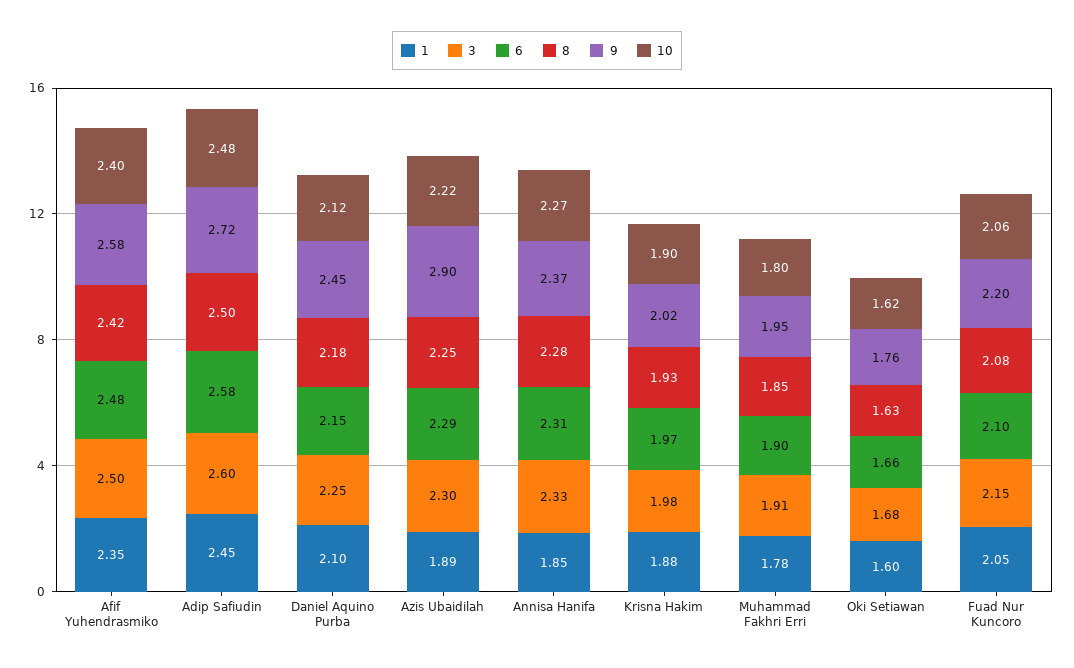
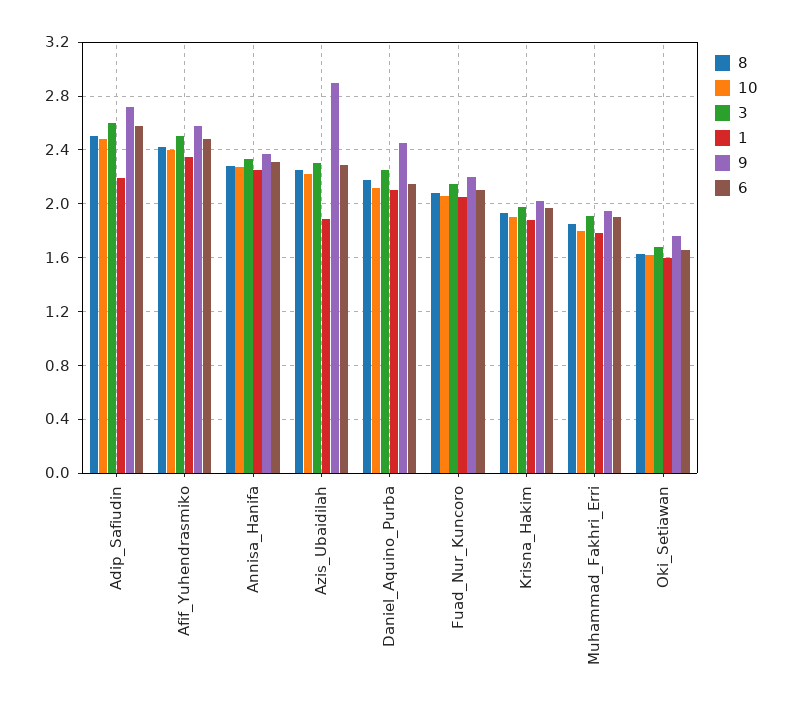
  {
    "1": {
      "Afif Yuhendrasmiko": 2.35,
-     "Adip Safiudin": 2.45,
+     "Adip Safiudin": 2.2,
      "Daniel Aquino Purba": 2.1,
      "Azis Ubaidilah": 1.89,
-     "Annisa Hanifa": 1.85,
+     "Annisa Hanifa": 2.25,
      "Krisna Hakim": 1.88,
      "Muhammad Fakhri Erri": 1.78,
      "Oki Setiawan": 1.6,
      "Fuad Nur Kuncoro": 2.05
    },
    "3": {
      "Afif Yuhendrasmiko": 2.5,
      "Adip Safiudin": 2.6,
      "Daniel Aquino Purba": 2.25,
      "Azis Ubaidilah": 2.3,
      "Annisa Hanifa": 2.33,
      "Krisna Hakim": 1.98,
      "Muhammad Fakhri Erri": 1.91,
      "Oki Setiawan": 1.68,
      "Fuad Nur Kuncoro": 2.15
    },
    "6": {
      "Afif Yuhendrasmiko": 2.48,
      "Adip Safiudin": 2.58,
      "Daniel Aquino Purba": 2.15,
      "Azis Ubaidilah": 2.29,
      "Annisa Hanifa": 2.31,
      "Krisna Hakim": 1.97,
      "Muhammad Fakhri Erri": 1.9,
      "Oki Setiawan": 1.66,
      "Fuad Nur Kuncoro": 2.1
    },
    "8": {
      "Afif Yuhendrasmiko": 2.42,
      "Adip Safiudin": 2.5,
      "Daniel Aquino Purba": 2.18,
      "Azis Ubaidilah": 2.25,
      "Annisa Hanifa": 2.28,
      "Krisna Hakim": 1.93,
      "Muhammad Fakhri Erri": 1.85,
      "Oki Setiawan": 1.63,
      "Fuad Nur Kuncoro": 2.08
    },
    "9": {
      "Afif Yuhendrasmiko": 2.58,
      "Adip Safiudin": 2.72,
      "Daniel Aquino Purba": 2.45,
      "Azis Ubaidilah": 2.9,
      "Annisa Hanifa": 2.37,
      "Krisna Hakim": 2.02,
      "Muhammad Fakhri Erri": 1.95,
      "Oki Setiawan": 1.76,
      "Fuad Nur Kuncoro": 2.2
    },
    "10": {
      "Afif Yuhendrasmiko": 2.4,
      "Adip Safiudin": 2.48,
      "Daniel Aquino Purba": 2.12,
      "Azis Ubaidilah": 2.22,
      "Annisa Hanifa": 2.27,
      "Krisna Hakim": 1.9,
      "Muhammad Fakhri Erri": 1.8,
      "Oki Setiawan": 1.62,
      "Fuad Nur Kuncoro": 2.06
    }
  }

